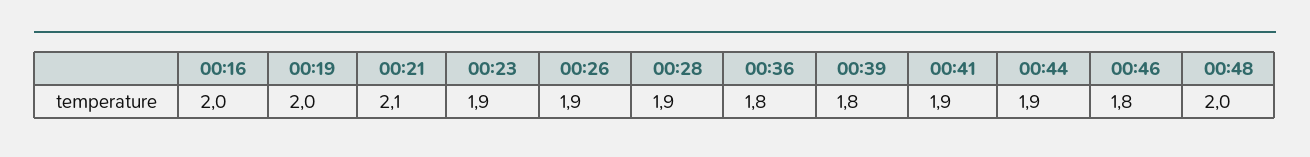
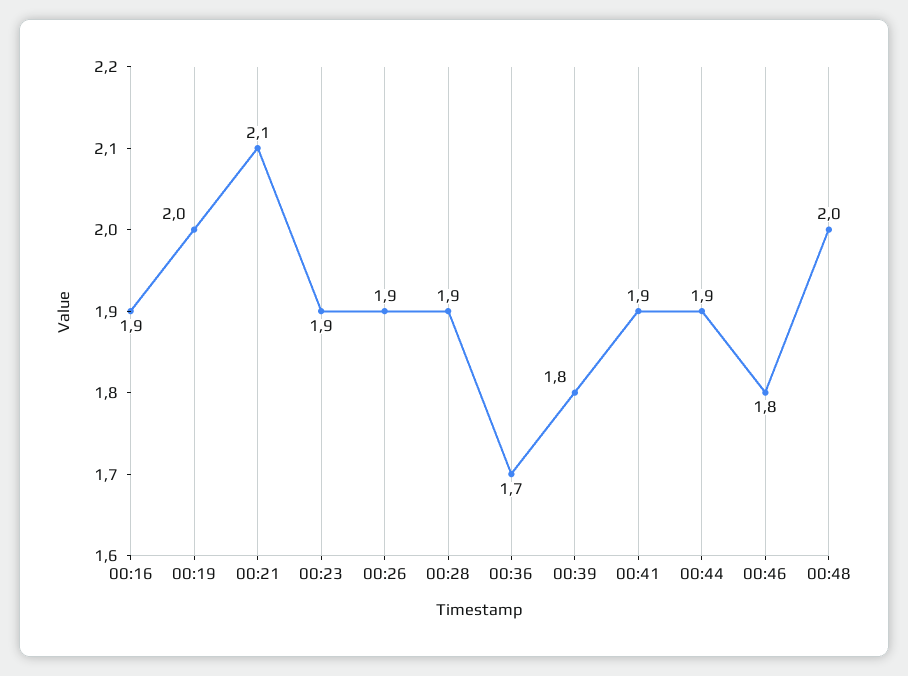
  {
-   "00:16": 2,
+   "00:16": 1.9,
    "00:19": 2,
    "00:21": 2.1,
    "00:23": 1.9,
    "00:26": 1.9,
    "00:28": 1.9,
-   "00:36": 1.8,
+   "00:36": 1.7,
    "00:39": 1.8,
    "00:41": 1.9,
    "00:44": 1.9,
    "00:46": 1.8,
    "00:48": 2
  }

